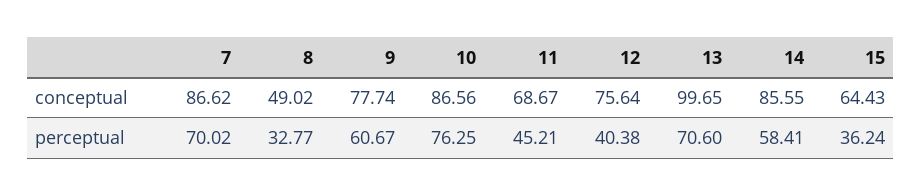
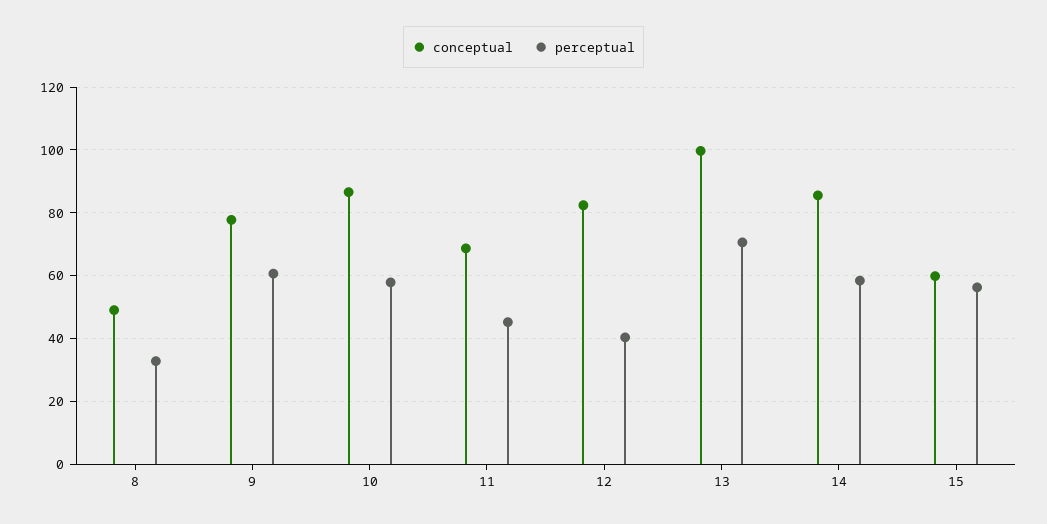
  {
    "conceptual": {
-     "7": 86.62,
      "8": 49.02,
      "9": 77.74,
      "10": 86.56,
      "11": 68.67,
-     "12": 75.64,
+     "12": 82,
      "13": 99.65,
      "14": 85.55,
-     "15": 64.43
+     "15": 60
    },
    "perceptual": {
-     "7": 70.02,
      "8": 32.77,
      "9": 60.67,
-     "10": 76.25,
+     "10": 58,
      "11": 45.21,
      "12": 40.38,
      "13": 70.6,
      "14": 58.41,
-     "15": 36.24
+     "15": 56
    }
  }

